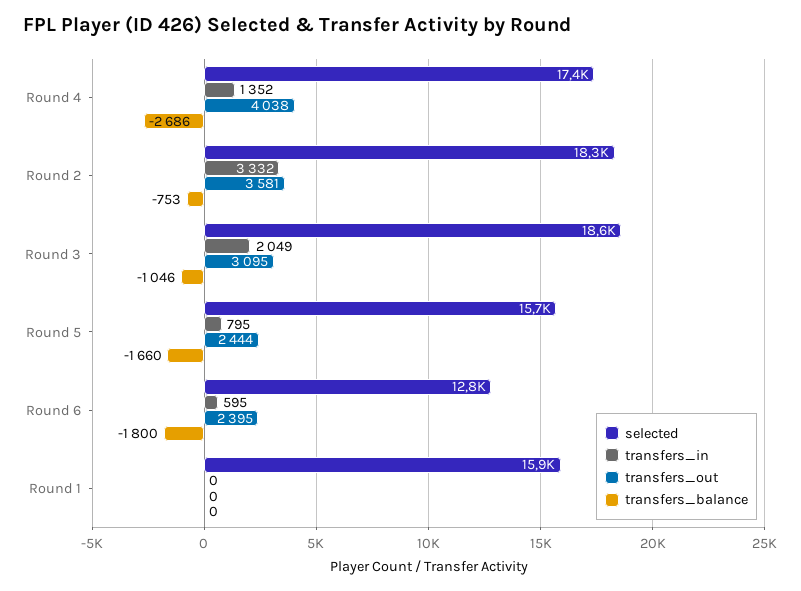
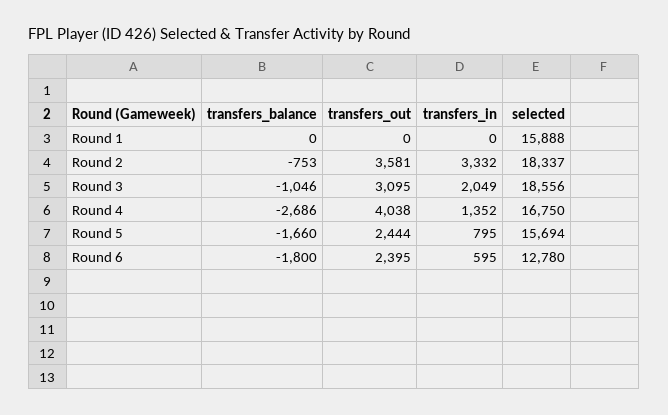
  {
    "selected": {
-     "Round 4": 17400,
+     "Round 4": 16750,
      "Round 2": 18337,
      "Round 3": 18556,
      "Round 5": 15694,
      "Round 6": 12780,
      "Round 1": 15888
    },
    "transfers_in": {
      "Round 4": 1352,
      "Round 2": 3332,
      "Round 3": 2049,
      "Round 5": 795,
      "Round 6": 595,
      "Round 1": 0
    },
    "transfers_out": {
      "Round 4": 4038,
      "Round 2": 3581,
      "Round 3": 3095,
      "Round 5": 2444,
      "Round 6": 2395,
      "Round 1": 0
    },
    "transfers_balance": {
      "Round 4": -2686,
      "Round 2": -753,
      "Round 3": -1046,
      "Round 5": -1660,
      "Round 6": -1800,
      "Round 1": 0
    }
  }

